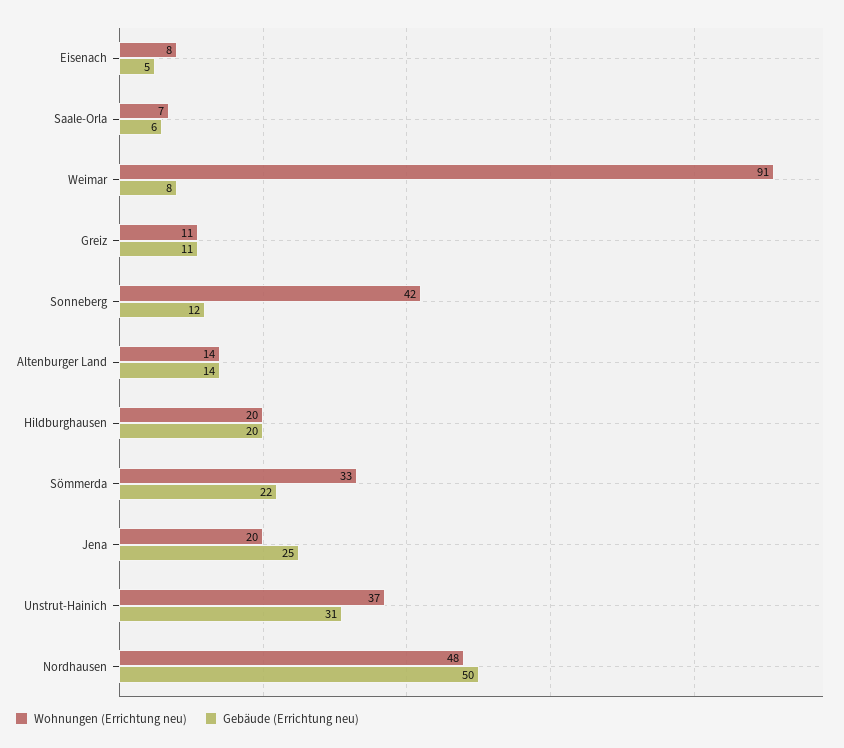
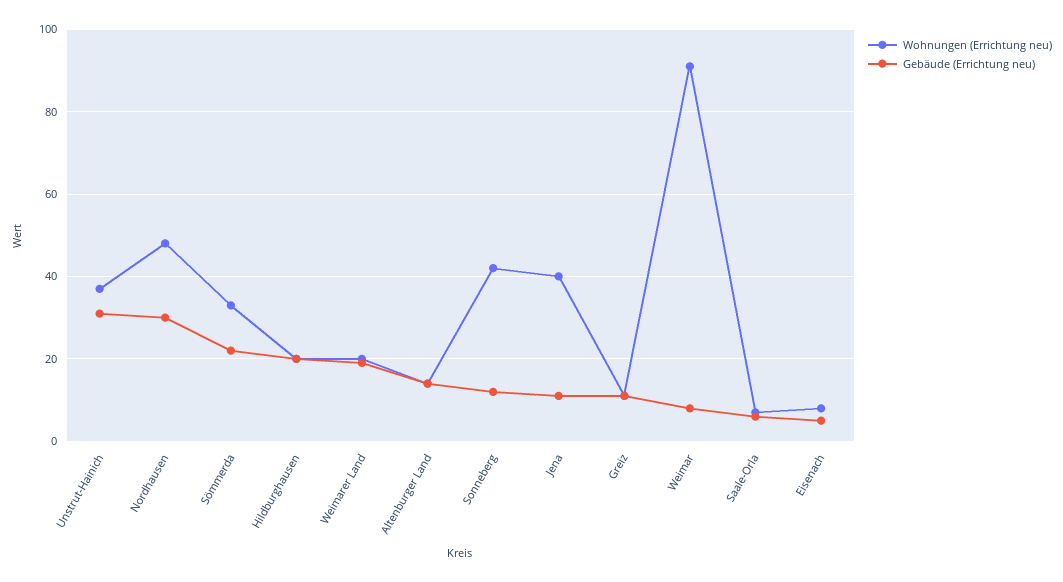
  {
    "Wohnungen (Errichtung neu)": {
      "Eisenach": 8,
      "Saale-Orla": 7,
      "Weimar": 91,
      "Greiz": 11,
      "Sonneberg": 42,
      "Altenburger Land": 14,
      "Hildburghausen": 20,
      "Sömmerda": 33,
-     "Jena": 20,
+     "Jena": 40,
      "Unstrut-Hainich": 37,
-     "Nordhausen": 48
+     "Nordhausen": 48,
+     "Weimarer Land": 20
    },
    "Gebäude (Errichtung neu)": {
      "Eisenach": 5,
      "Saale-Orla": 6,
      "Weimar": 8,
      "Greiz": 11,
      "Sonneberg": 12,
      "Altenburger Land": 14,
      "Hildburghausen": 20,
      "Sömmerda": 22,
-     "Jena": 25,
+     "Jena": 10,
      "Unstrut-Hainich": 31,
-     "Nordhausen": 50
+     "Nordhausen": 30,
+     "Weimarer Land": 20
    }
  }

